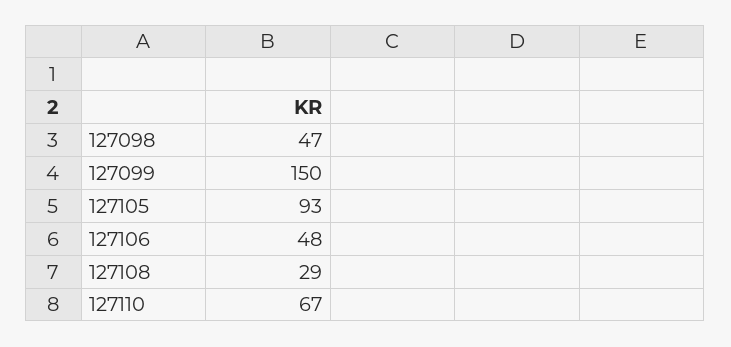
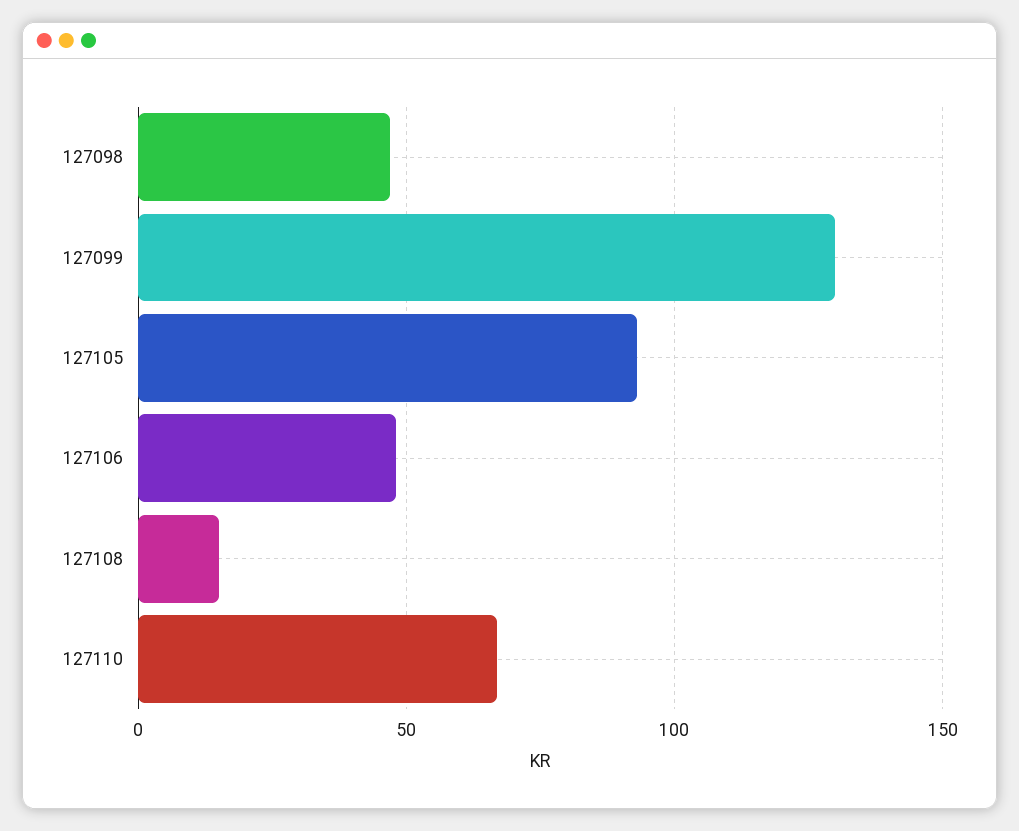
  {
    "127098": 47,
-   "127099": 150,
+   "127099": 130,
    "127105": 93,
    "127106": 48,
-   "127108": 29,
+   "127108": 15,
    "127110": 67
  }

